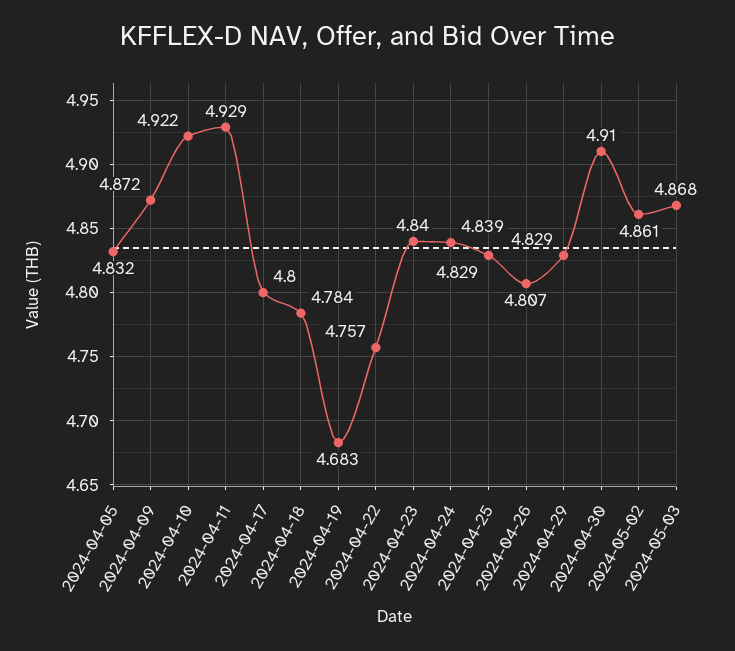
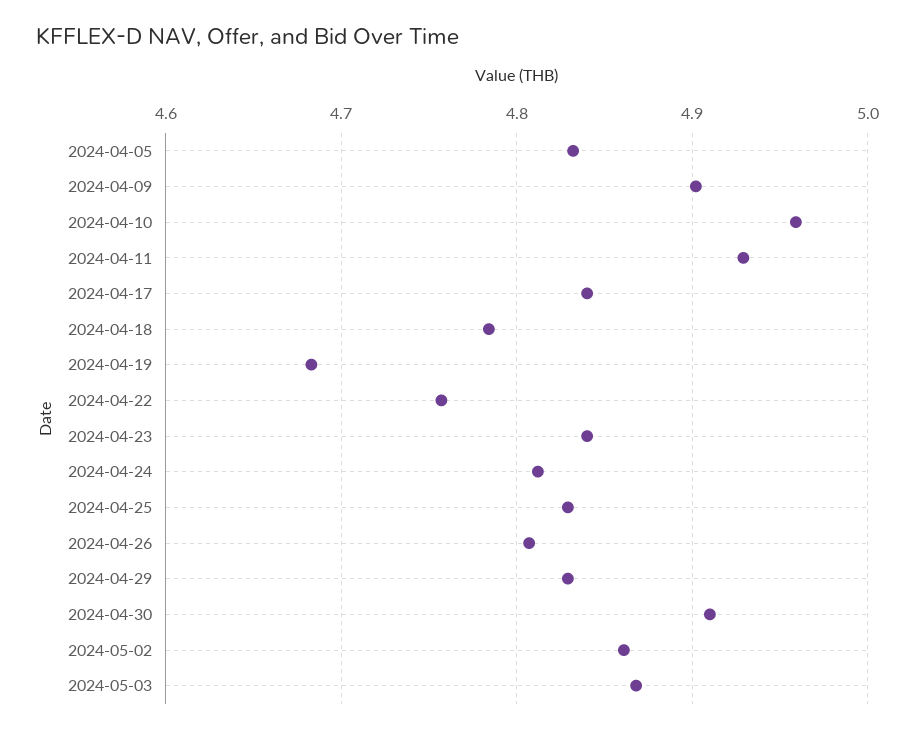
  {
    "2024-04-05": 4.832,
-   "2024-04-09": 4.872,
+   "2024-04-09": 4.9,
-   "2024-04-10": 4.922,
+   "2024-04-10": 4.96,
    "2024-04-11": 4.929,
-   "2024-04-17": 4.8,
+   "2024-04-17": 4.84,
    "2024-04-18": 4.784,
    "2024-04-19": 4.683,
    "2024-04-22": 4.757,
    "2024-04-23": 4.84,
-   "2024-04-24": 4.839,
+   "2024-04-24": 4.81,
    "2024-04-25": 4.829,
    "2024-04-26": 4.807,
    "2024-04-29": 4.829,
    "2024-04-30": 4.91,
    "2024-05-02": 4.861,
    "2024-05-03": 4.868
  }

